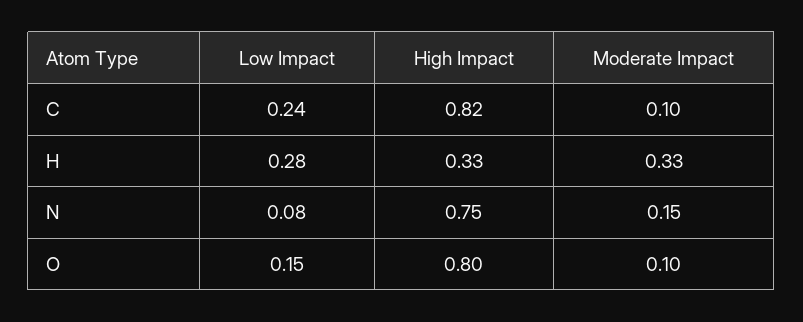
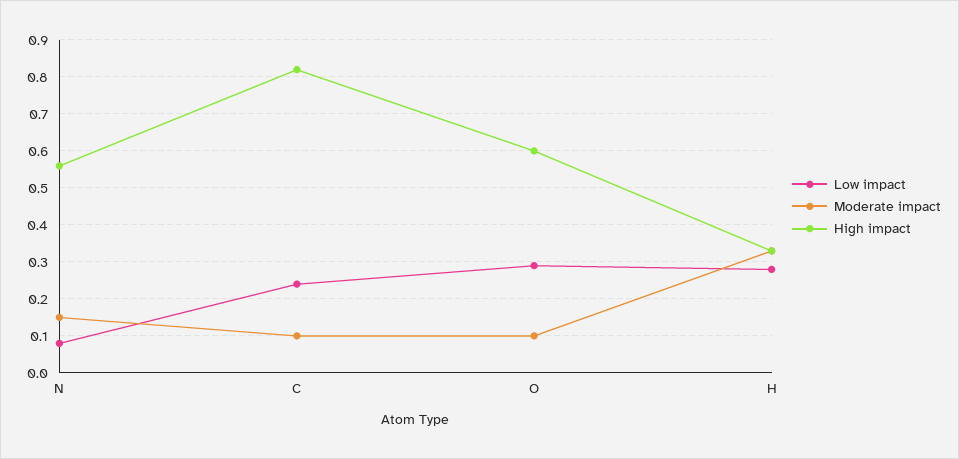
  {
    "Low Impact": {
      "C": 0.24,
      "H": 0.28,
      "N": 0.08,
-     "O": 0.15
+     "O": 0.3
    },
    "High Impact": {
      "C": 0.82,
      "H": 0.33,
-     "N": 0.75,
+     "N": 0.55,
-     "O": 0.8
+     "O": 0.6
    },
    "Moderate Impact": {
      "C": 0.1,
      "H": 0.33,
      "N": 0.15,
      "O": 0.1
    }
  }

